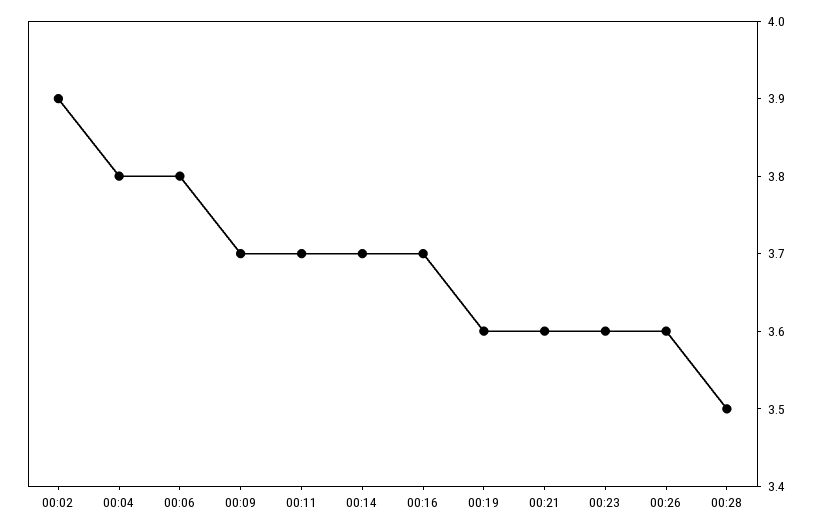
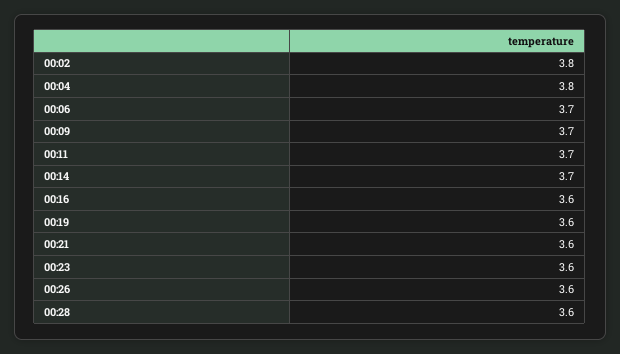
  {
-   "00:02": 3.9,
+   "00:02": 3.8,
    "00:04": 3.8,
-   "00:06": 3.8,
+   "00:06": 3.7,
    "00:09": 3.7,
    "00:11": 3.7,
    "00:14": 3.7,
-   "00:16": 3.7,
+   "00:16": 3.6,
    "00:19": 3.6,
    "00:21": 3.6,
    "00:23": 3.6,
    "00:26": 3.6,
-   "00:28": 3.5
+   "00:28": 3.6
  }

